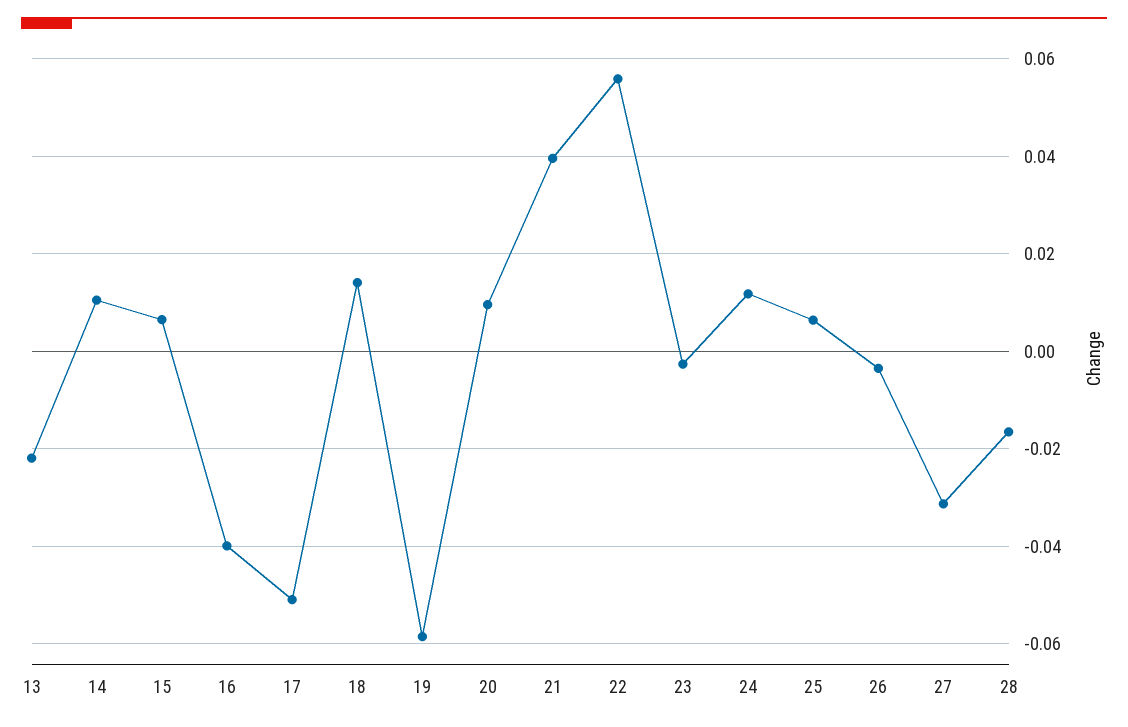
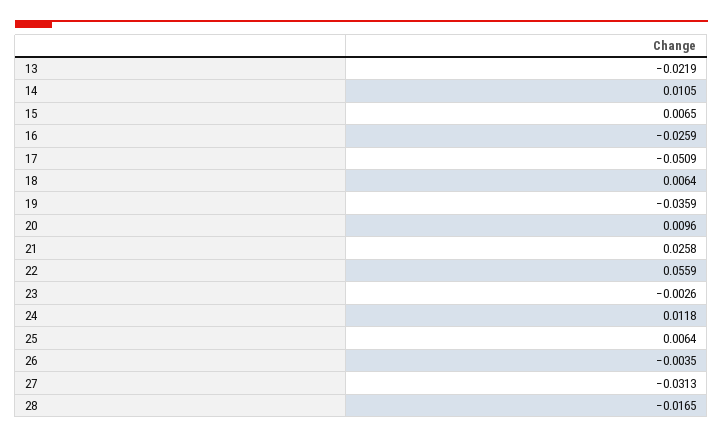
  {
    "13": -0.0219,
    "14": 0.0105,
    "15": 0.0065,
-   "16": -0.04,
+   "16": -0.0259,
    "17": -0.0509,
-   "18": 0.014,
+   "18": 0.0064,
-   "19": -0.058,
+   "19": -0.0359,
    "20": 0.0096,
-   "21": 0.04,
+   "21": 0.0258,
    "22": 0.0559,
    "23": -0.0026,
    "24": 0.0118,
    "25": 0.0064,
    "26": -0.0035,
    "27": -0.0313,
    "28": -0.0165
  }

